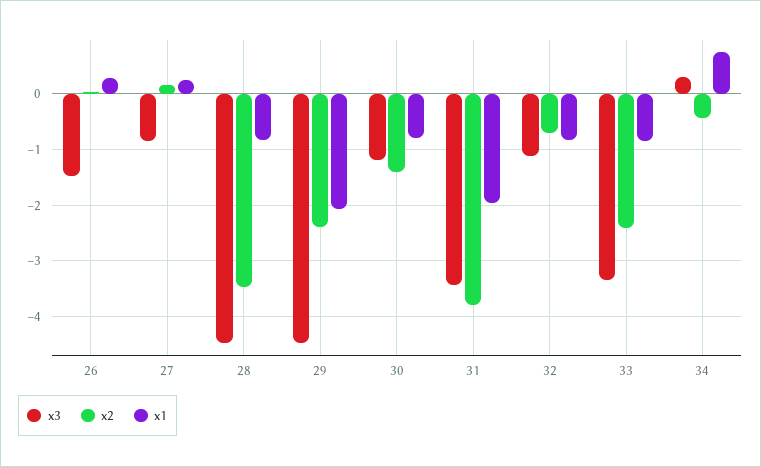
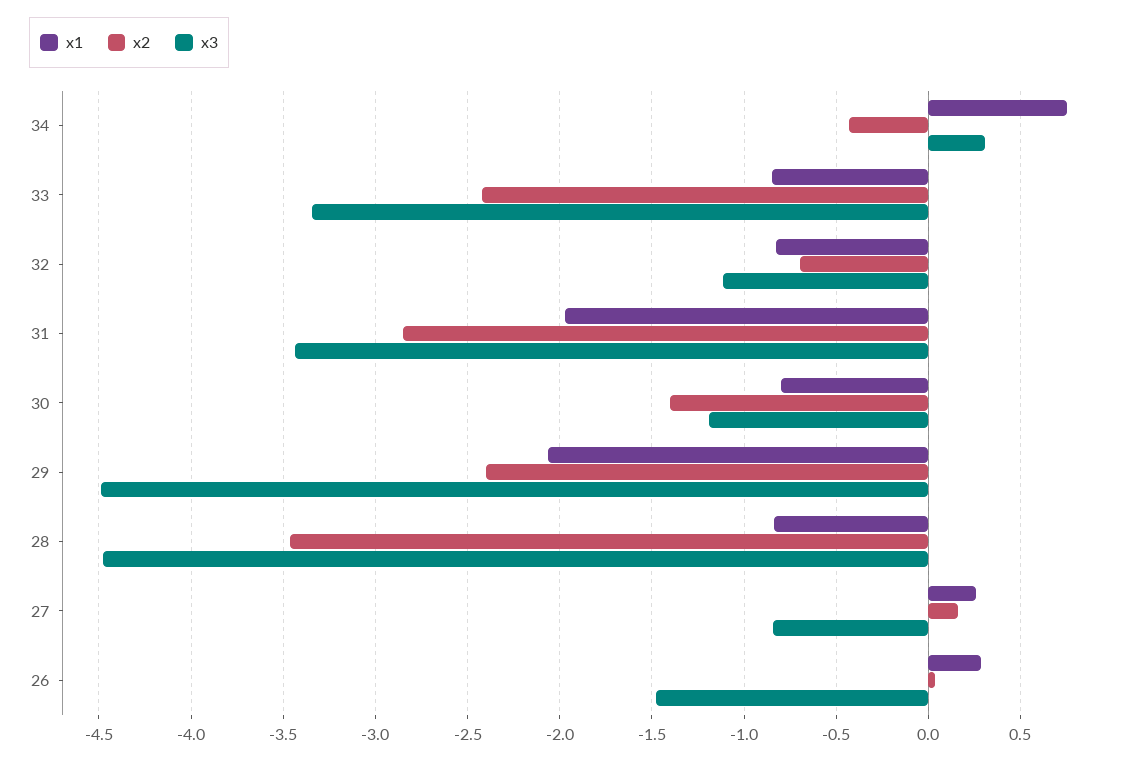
  {
    "x3": {
      "26": -1.5,
      "27": -0.85,
      "28": -4.5,
      "29": -4.5,
      "30": -1.2,
      "31": -3.45,
      "32": -1.1,
      "33": -3.35,
      "34": 0.3
    },
    "x2": {
      "26": 0.05,
      "27": 0.15,
      "28": -3.45,
      "29": -2.4,
      "30": -1.4,
-     "31": -3.8,
+     "31": -2.85,
      "32": -0.7,
      "33": -2.4,
      "34": -0.45
    },
    "x1": {
      "26": 0.3,
      "27": 0.25,
      "28": -0.85,
      "29": -2.05,
      "30": -0.8,
      "31": -1.95,
      "32": -0.85,
      "33": -0.85,
      "34": 0.75
    }
  }

